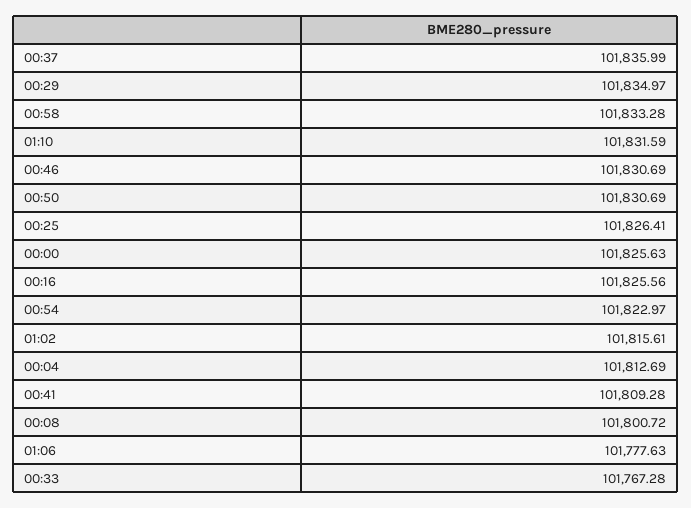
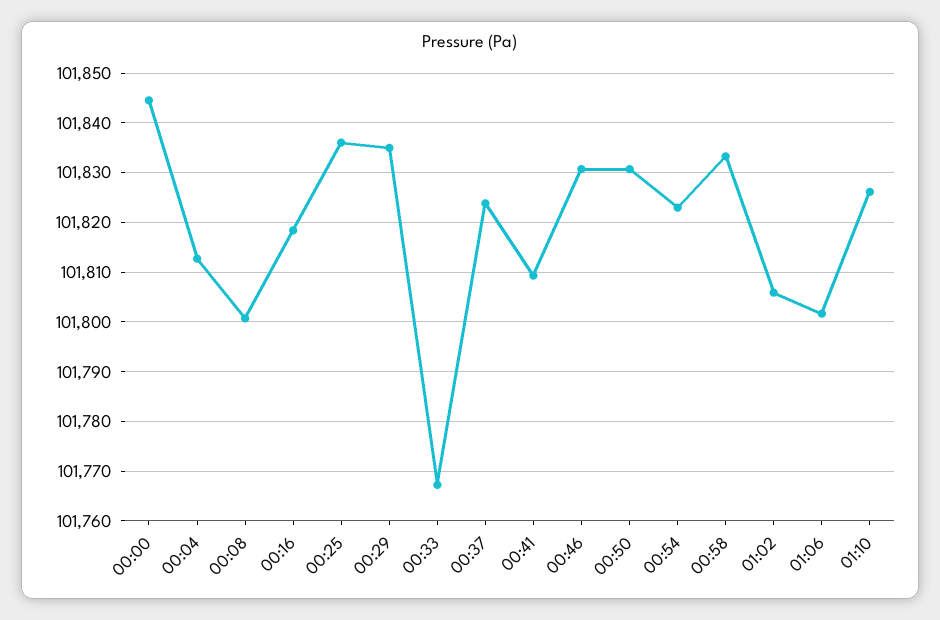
  {
-   "00:37": 101835.99,
+   "00:37": 101824,
    "00:29": 101834.97,
    "00:58": 101833.28,
-   "01:10": 101831.59,
+   "01:10": 101826,
    "00:46": 101830.69,
    "00:50": 101830.69,
-   "00:25": 101826.41,
+   "00:25": 101836,
-   "00:00": 101825.63,
+   "00:00": 101844,
-   "00:16": 101825.56,
+   "00:16": 101818,
    "00:54": 101822.97,
-   "01:02": 101815.61,
+   "01:02": 101806,
    "00:04": 101812.69,
    "00:41": 101809.28,
    "00:08": 101800.72,
-   "01:06": 101777.63,
+   "01:06": 101802,
    "00:33": 101767.28
  }

